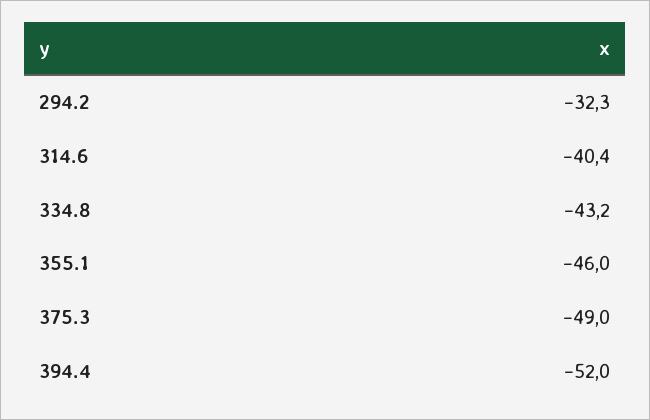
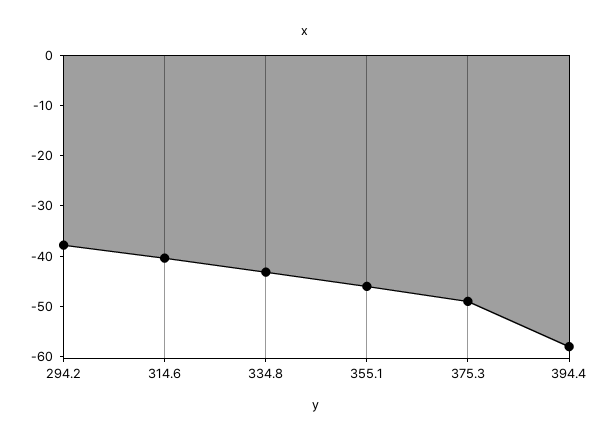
  {
-   "294.2": -32.3,
+   "294.2": -38,
    "314.6": -40.4,
    "334.8": -43.2,
    "355.1": -46,
    "375.3": -49,
-   "394.4": -52
+   "394.4": -58
  }

